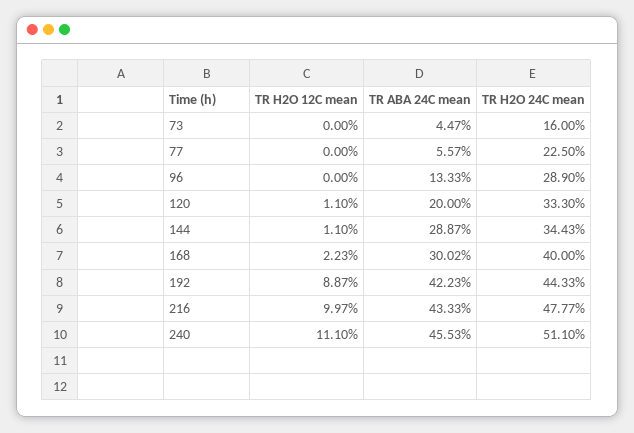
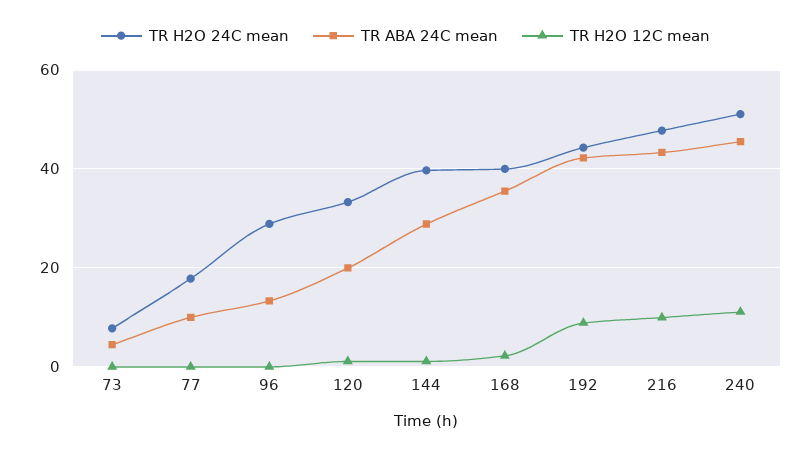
  {
    "TR H2O 12C mean": {
      "73": 0,
      "77": 0,
      "96": 0,
      "120": 1.1,
      "144": 1.1,
      "168": 2.23,
      "192": 8.87,
      "216": 9.97,
      "240": 11.1
    },
    "TR ABA 24C mean": {
      "73": 4.47,
-     "77": 5.57,
+     "77": 10,
      "96": 13.33,
      "120": 20,
      "144": 28.87,
-     "168": 30.02,
+     "168": 36,
      "192": 42.23,
      "216": 43.33,
      "240": 45.53
    },
    "TR H2O 24C mean": {
-     "73": 16,
+     "73": 8,
-     "77": 22.5,
+     "77": 18,
      "96": 28.9,
      "120": 33.3,
-     "144": 34.43,
+     "144": 40,
      "168": 40,
      "192": 44.33,
      "216": 47.77,
      "240": 51.1
    }
  }

